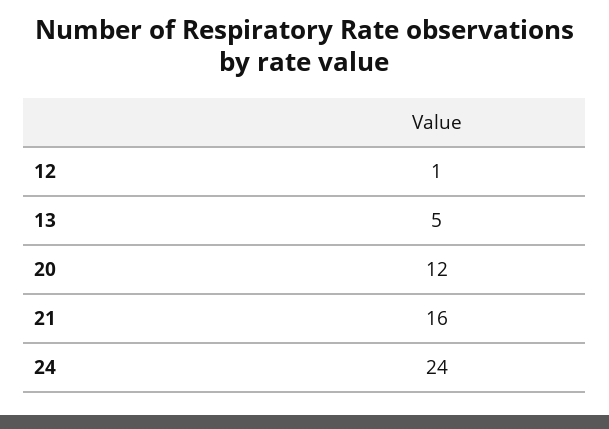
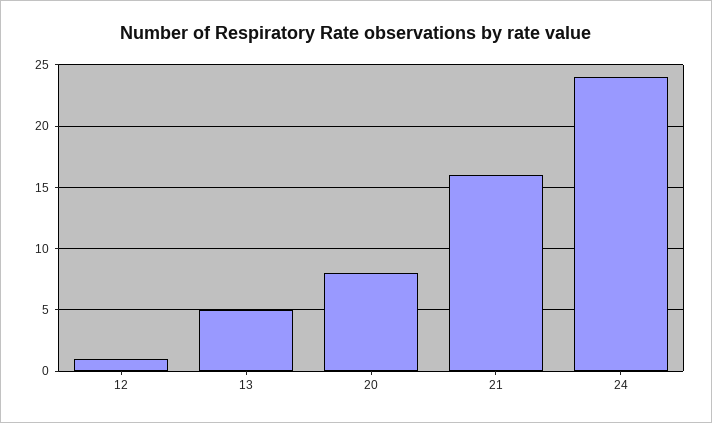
  {
    "12": 1,
    "13": 5,
-   "20": 12,
+   "20": 8,
    "21": 16,
    "24": 24
  }

